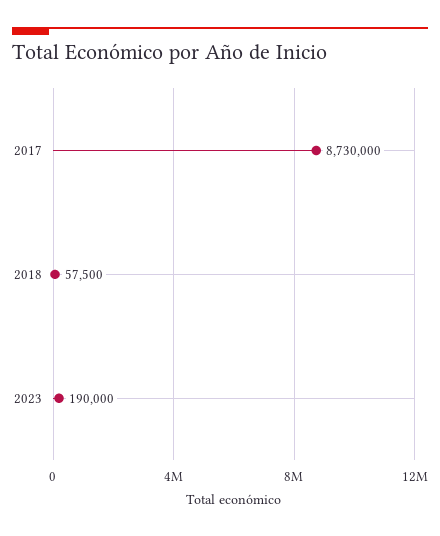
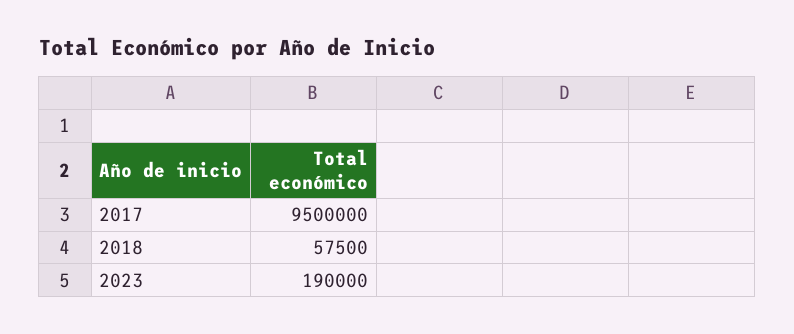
  {
-   "2017": 8730000,
+   "2017": 9500000,
    "2018": 57500,
    "2023": 190000
  }

